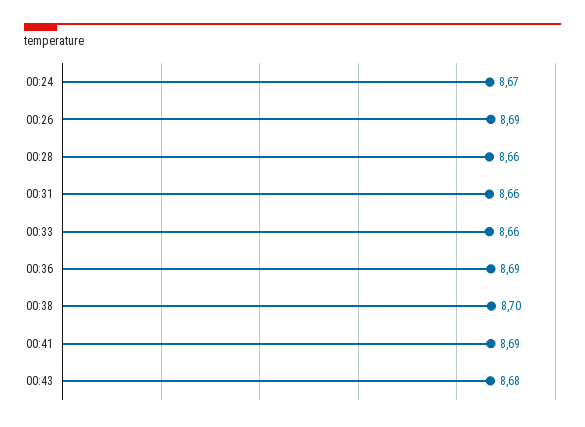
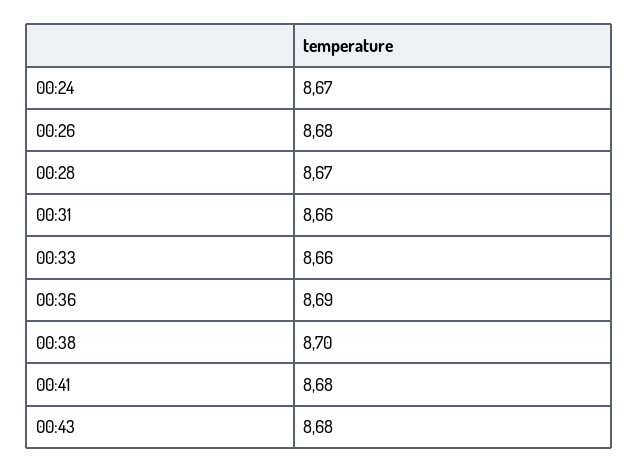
  {
    "00:24": 8.67,
-   "00:26": 8.69,
+   "00:26": 8.68,
-   "00:28": 8.66,
+   "00:28": 8.67,
    "00:31": 8.66,
    "00:33": 8.66,
    "00:36": 8.69,
    "00:38": 8.7,
-   "00:41": 8.69,
+   "00:41": 8.68,
    "00:43": 8.68
  }

